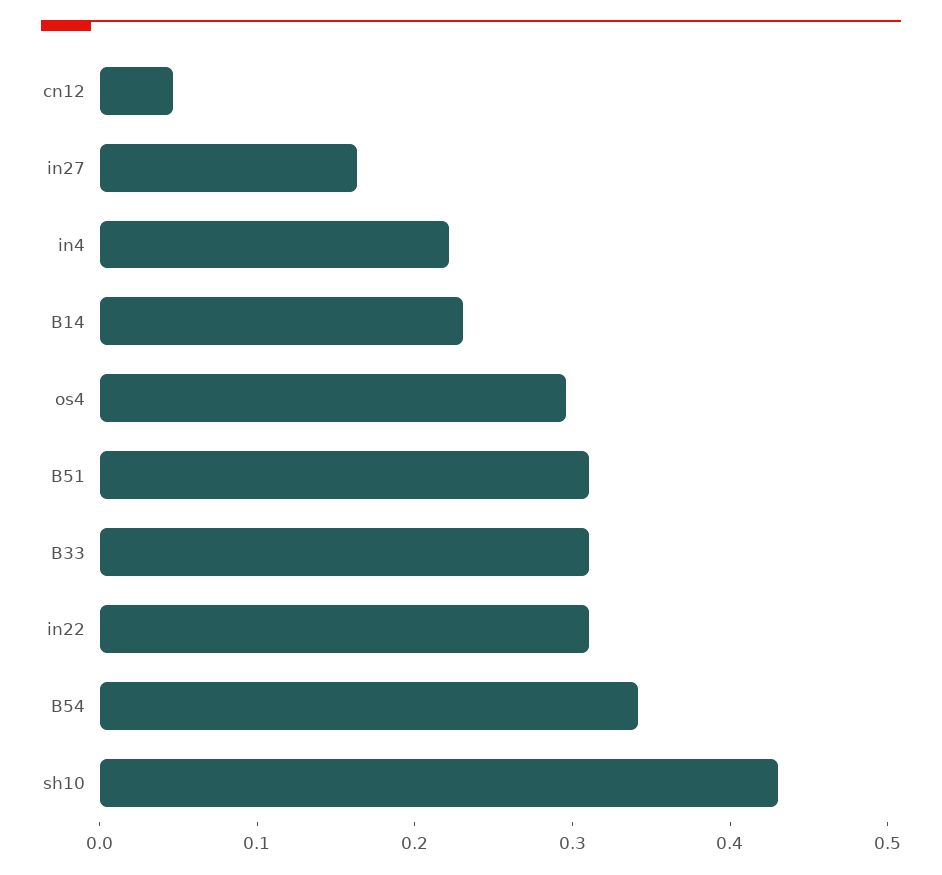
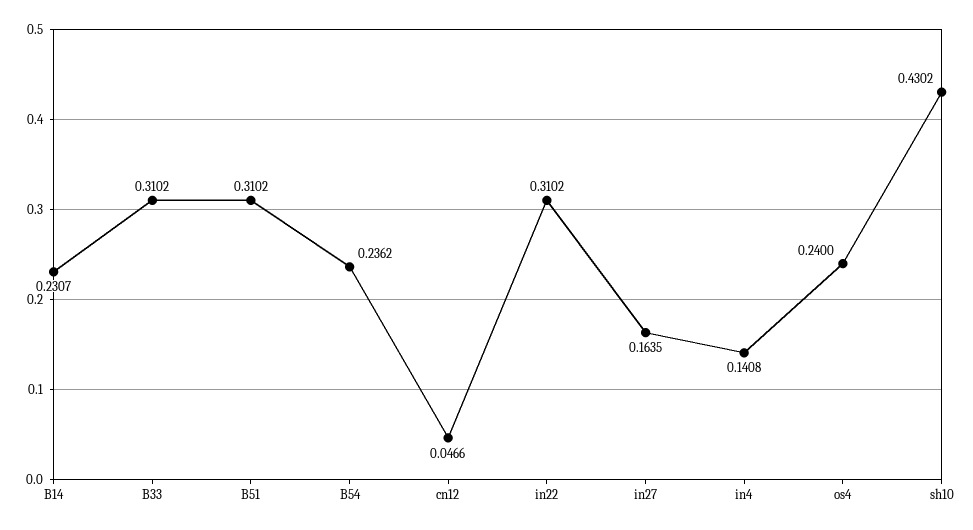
  {
    "cn12": 0.0466,
    "in27": 0.1635,
-   "in4": 0.22,
+   "in4": 0.1408,
    "B14": 0.2307,
-   "os4": 0.3,
+   "os4": 0.24,
    "B51": 0.3102,
    "B33": 0.3102,
    "in22": 0.3102,
-   "B54": 0.34,
+   "B54": 0.2362,
    "sh10": 0.4302
  }

